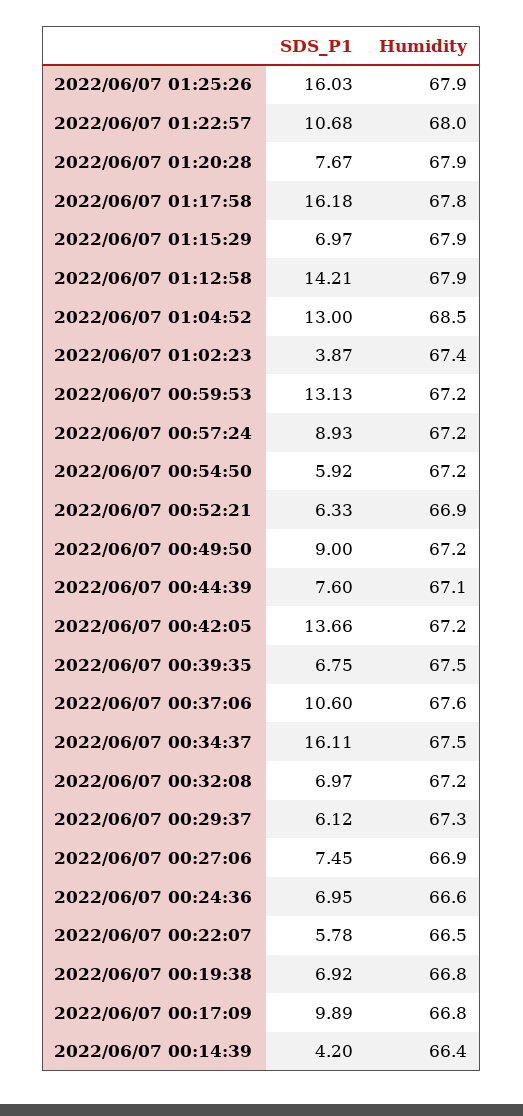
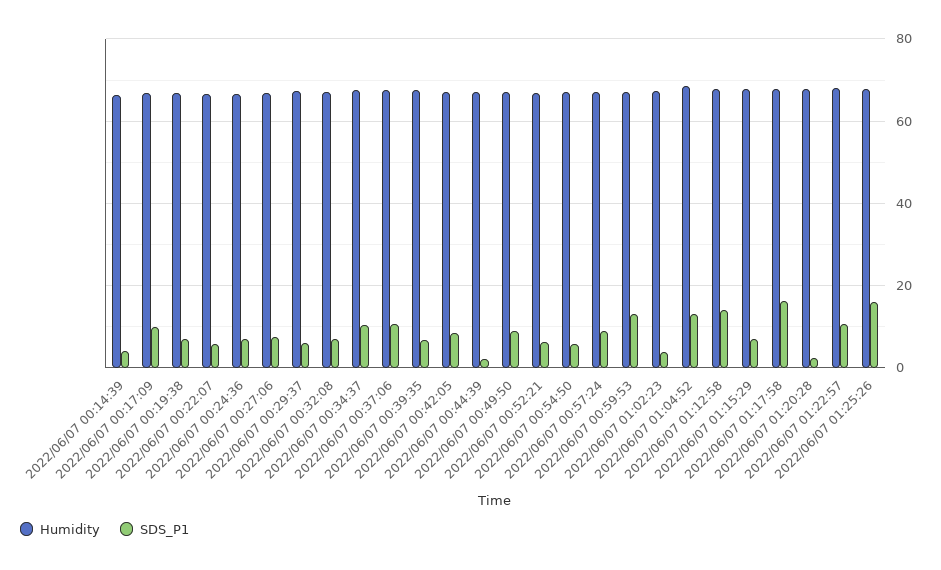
  {
    "SDS_P1": {
      "2022/06/07 01:25:26": 16.03,
      "2022/06/07 01:22:57": 10.68,
-     "2022/06/07 01:20:28": 7.67,
+     "2022/06/07 01:20:28": 2,
      "2022/06/07 01:17:58": 16.18,
      "2022/06/07 01:15:29": 6.97,
      "2022/06/07 01:12:58": 14.21,
      "2022/06/07 01:04:52": 13,
      "2022/06/07 01:02:23": 3.87,
      "2022/06/07 00:59:53": 13.13,
      "2022/06/07 00:57:24": 8.93,
      "2022/06/07 00:54:50": 5.92,
      "2022/06/07 00:52:21": 6.33,
      "2022/06/07 00:49:50": 9,
-     "2022/06/07 00:44:39": 7.6,
+     "2022/06/07 00:44:39": 2,
-     "2022/06/07 00:42:05": 13.66,
+     "2022/06/07 00:42:05": 8,
      "2022/06/07 00:39:35": 6.75,
      "2022/06/07 00:37:06": 10.6,
-     "2022/06/07 00:34:37": 16.11,
+     "2022/06/07 00:34:37": 10,
      "2022/06/07 00:32:08": 6.97,
      "2022/06/07 00:29:37": 6.12,
      "2022/06/07 00:27:06": 7.45,
      "2022/06/07 00:24:36": 6.95,
      "2022/06/07 00:22:07": 5.78,
      "2022/06/07 00:19:38": 6.92,
      "2022/06/07 00:17:09": 9.89,
      "2022/06/07 00:14:39": 4.2
    },
    "Humidity": {
      "2022/06/07 01:25:26": 67.9,
      "2022/06/07 01:22:57": 68,
      "2022/06/07 01:20:28": 67.9,
      "2022/06/07 01:17:58": 67.8,
      "2022/06/07 01:15:29": 67.9,
      "2022/06/07 01:12:58": 67.9,
      "2022/06/07 01:04:52": 68.5,
      "2022/06/07 01:02:23": 67.4,
      "2022/06/07 00:59:53": 67.2,
      "2022/06/07 00:57:24": 67.2,
      "2022/06/07 00:54:50": 67.2,
      "2022/06/07 00:52:21": 66.9,
      "2022/06/07 00:49:50": 67.2,
      "2022/06/07 00:44:39": 67.1,
      "2022/06/07 00:42:05": 67.2,
      "2022/06/07 00:39:35": 67.5,
      "2022/06/07 00:37:06": 67.6,
      "2022/06/07 00:34:37": 67.5,
      "2022/06/07 00:32:08": 67.2,
      "2022/06/07 00:29:37": 67.3,
      "2022/06/07 00:27:06": 66.9,
      "2022/06/07 00:24:36": 66.6,
      "2022/06/07 00:22:07": 66.5,
      "2022/06/07 00:19:38": 66.8,
      "2022/06/07 00:17:09": 66.8,
      "2022/06/07 00:14:39": 66.4
    }
  }

